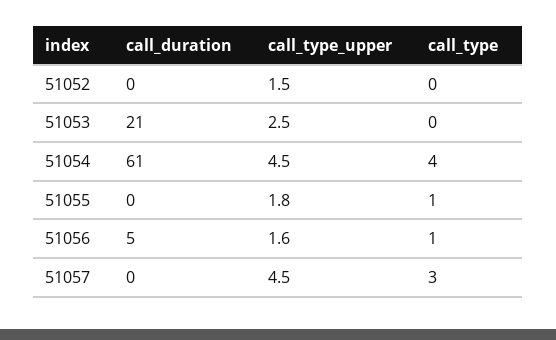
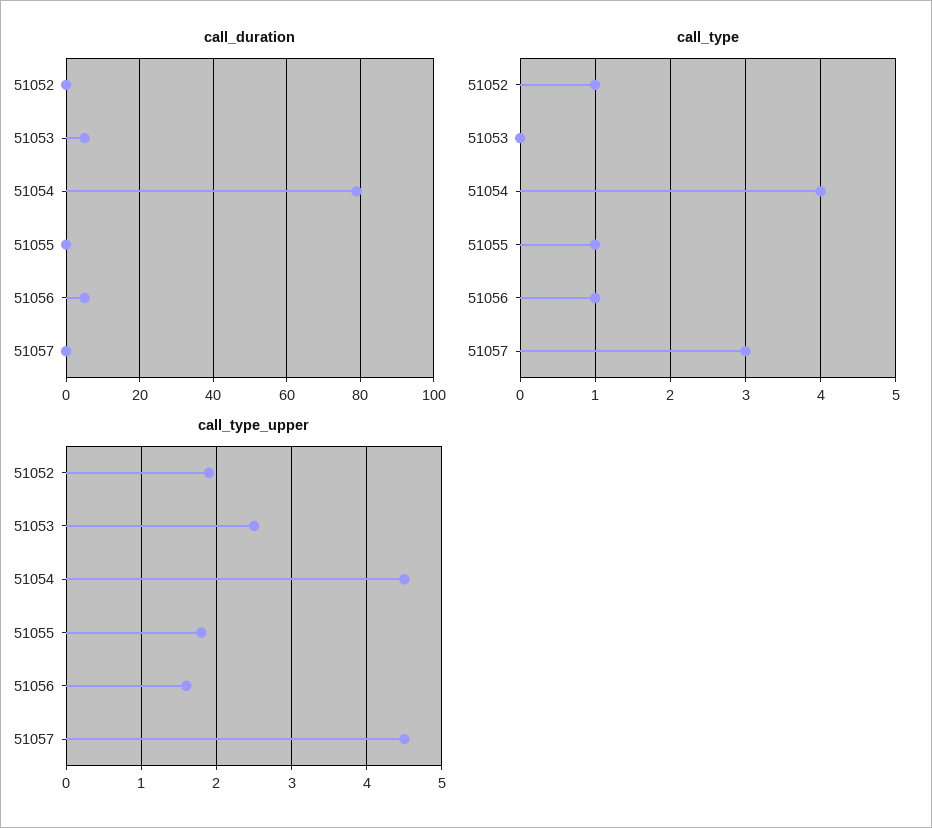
  {
    "call_duration": {
      "51052": 0,
-     "51053": 21,
+     "51053": 5,
-     "51054": 61,
+     "51054": 80,
      "51055": 0,
      "51056": 5,
      "51057": 0
    },
    "call_type_upper": {
-     "51052": 1.5,
+     "51052": 1.9,
      "51053": 2.5,
      "51054": 4.5,
      "51055": 1.8,
      "51056": 1.6,
      "51057": 4.5
    },
    "call_type": {
-     "51052": 0,
+     "51052": 1,
      "51053": 0,
      "51054": 4,
      "51055": 1,
      "51056": 1,
      "51057": 3
    }
  }

